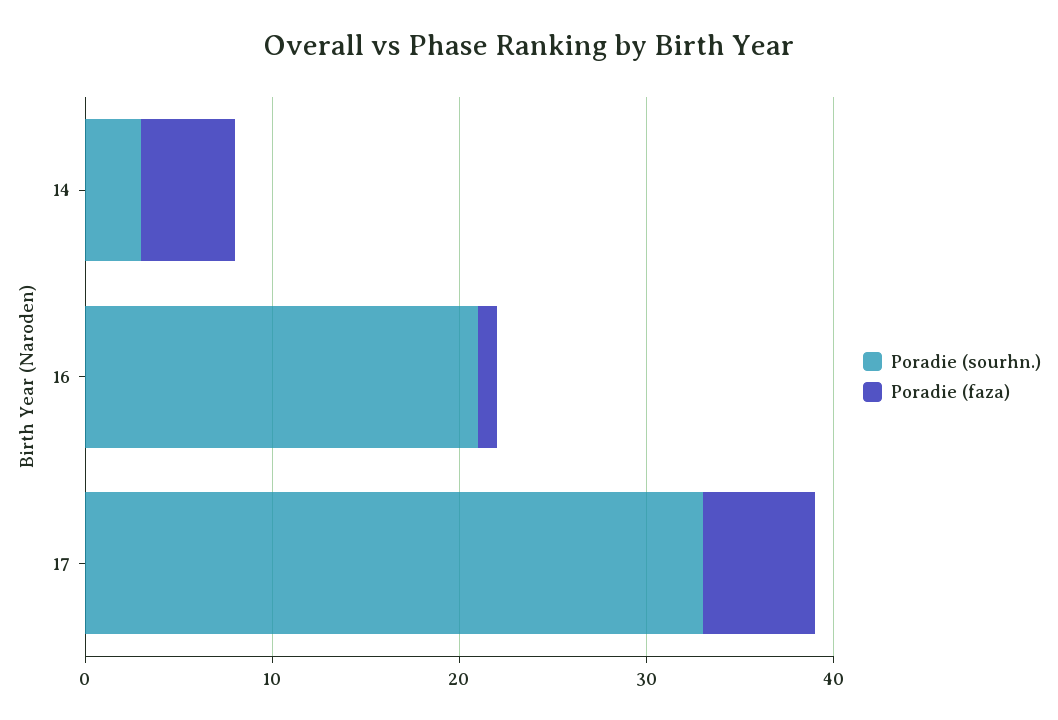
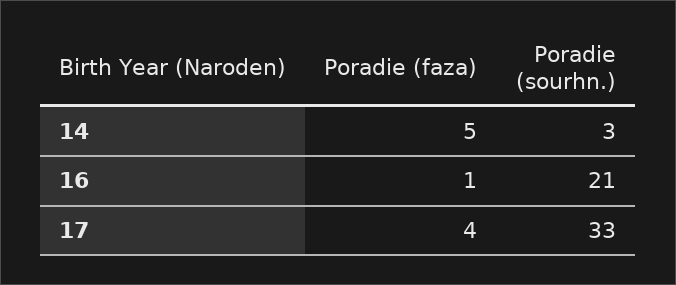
  {
    "Poradie (sourhn.)": {
      "14": 3,
      "16": 21,
      "17": 33
    },
    "Poradie (faza)": {
      "14": 5,
      "16": 1,
-     "17": 6
+     "17": 4
    }
  }

